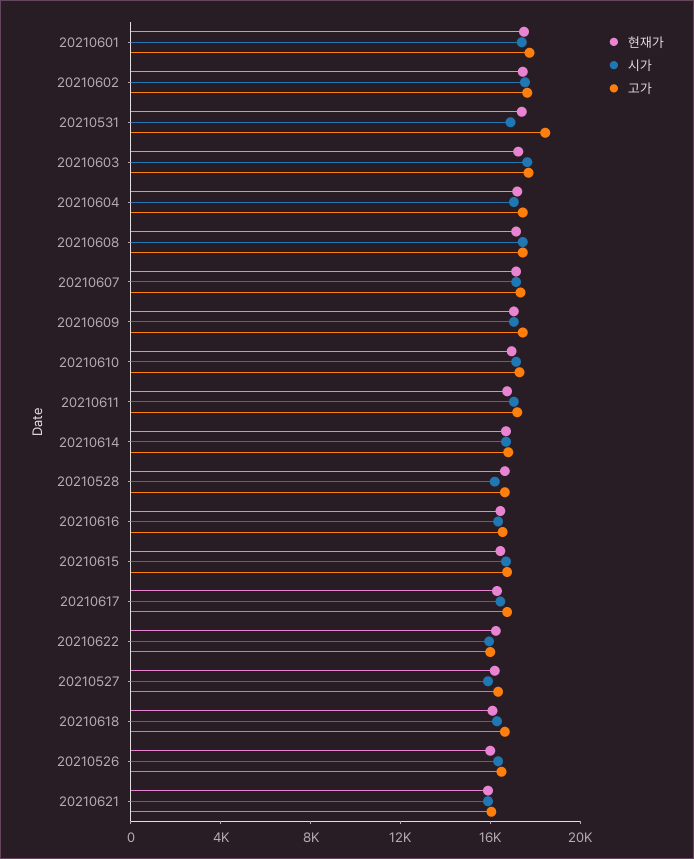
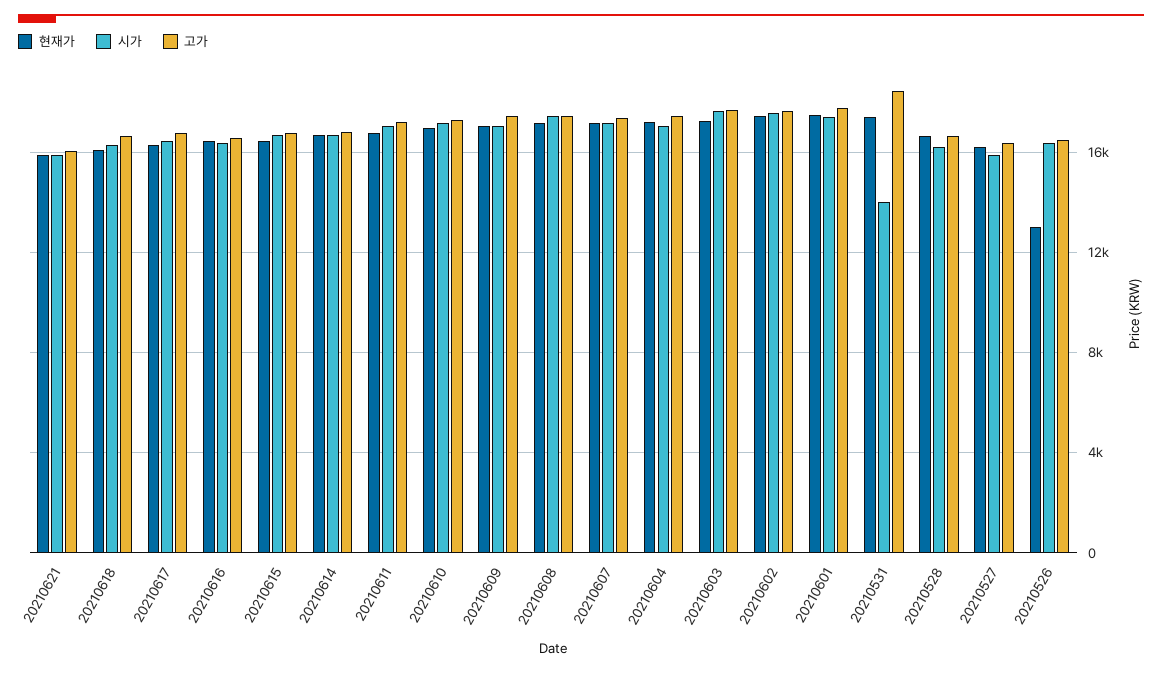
  {
    "현재가": {
      "20210601": 17500,
      "20210602": 17500,
      "20210531": 17500,
      "20210603": 17500,
      "20210604": 17000,
      "20210608": 17000,
      "20210607": 17000,
      "20210609": 17000,
      "20210610": 17000,
      "20210611": 17000,
      "20210614": 16500,
      "20210528": 16500,
      "20210616": 16500,
      "20210615": 16500,
      "20210617": 16500,
-     "20210622": 16000,
      "20210527": 16000,
      "20210618": 16000,
-     "20210526": 16000,
+     "20210526": 13000,
      "20210621": 16000
    },
    "시가": {
      "20210601": 17500,
      "20210602": 17500,
-     "20210531": 17000,
+     "20210531": 14000,
      "20210603": 17500,
      "20210604": 17000,
      "20210608": 17500,
      "20210607": 17000,
      "20210609": 17000,
      "20210610": 17000,
      "20210611": 17000,
      "20210614": 16500,
      "20210528": 16000,
      "20210616": 16500,
      "20210615": 16500,
      "20210617": 16500,
-     "20210622": 16000,
      "20210527": 16000,
      "20210618": 16500,
      "20210526": 16500,
      "20210621": 16000
    },
    "고가": {
      "20210601": 18000,
      "20210602": 17500,
      "20210531": 18500,
      "20210603": 17500,
      "20210604": 17500,
      "20210608": 17500,
      "20210607": 17500,
      "20210609": 17500,
      "20210610": 17500,
      "20210611": 17000,
      "20210614": 17000,
      "20210528": 16500,
      "20210616": 16500,
      "20210615": 17000,
      "20210617": 17000,
-     "20210622": 16000,
      "20210527": 16500,
      "20210618": 16500,
      "20210526": 16500,
      "20210621": 16000
    }
  }

